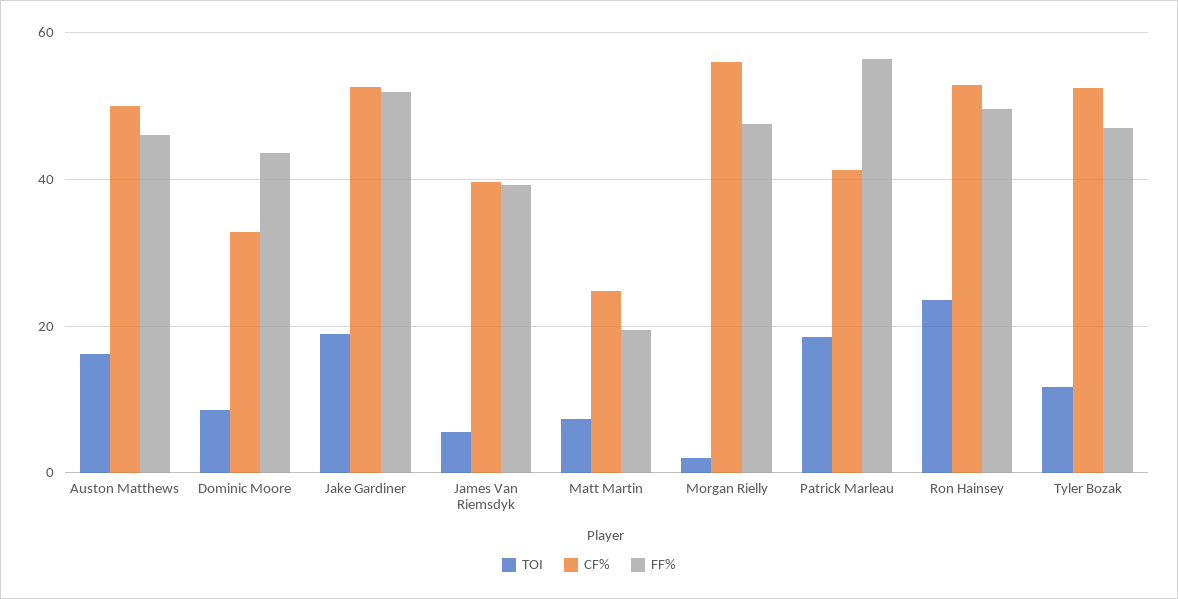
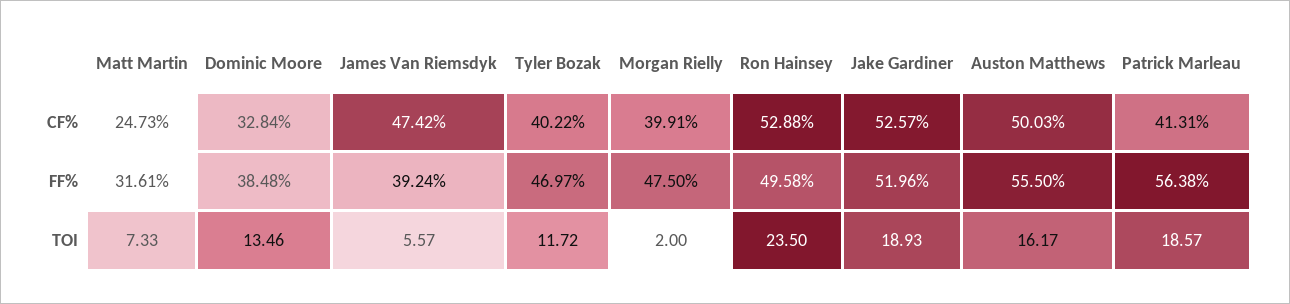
  {
    "TOI": {
      "Auston Matthews": 16.17,
-     "Dominic Moore": 8,
+     "Dominic Moore": 13.46,
      "Jake Gardiner": 18.93,
      "James Van Riemsdyk": 5.57,
      "Matt Martin": 7.33,
      "Morgan Rielly": 2,
      "Patrick Marleau": 18.57,
      "Ron Hainsey": 23.5,
      "Tyler Bozak": 11.72
    },
    "CF%": {
      "Auston Matthews": 50.03,
      "Dominic Moore": 32.84,
      "Jake Gardiner": 52.57,
-     "James Van Riemsdyk": 40,
+     "James Van Riemsdyk": 47.42,
      "Matt Martin": 24.73,
-     "Morgan Rielly": 56,
+     "Morgan Rielly": 39.91,
      "Patrick Marleau": 41.31,
      "Ron Hainsey": 52.88,
-     "Tyler Bozak": 52
+     "Tyler Bozak": 40.22
    },
    "FF%": {
-     "Auston Matthews": 46,
+     "Auston Matthews": 55.5,
-     "Dominic Moore": 44,
+     "Dominic Moore": 38.48,
      "Jake Gardiner": 51.96,
      "James Van Riemsdyk": 39.24,
-     "Matt Martin": 20,
+     "Matt Martin": 31.61,
      "Morgan Rielly": 47.5,
      "Patrick Marleau": 56.38,
      "Ron Hainsey": 49.58,
      "Tyler Bozak": 46.97
    }
  }

